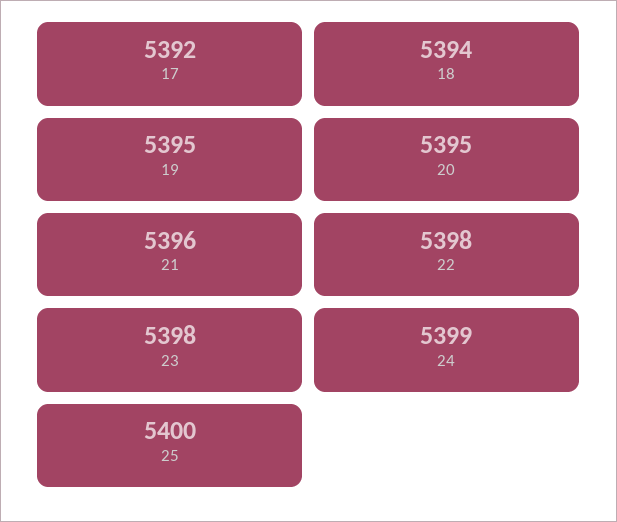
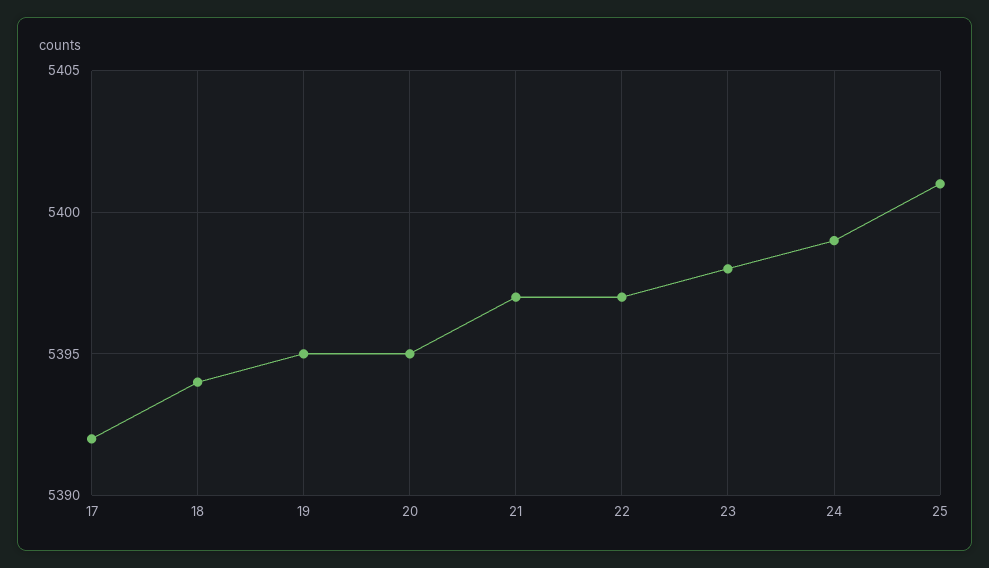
  {
    "17": 5392,
    "18": 5394,
    "19": 5395,
    "20": 5395,
-   "21": 5396,
+   "21": 5397,
-   "22": 5398,
+   "22": 5397,
    "23": 5398,
    "24": 5399,
-   "25": 5400
+   "25": 5401
  }

